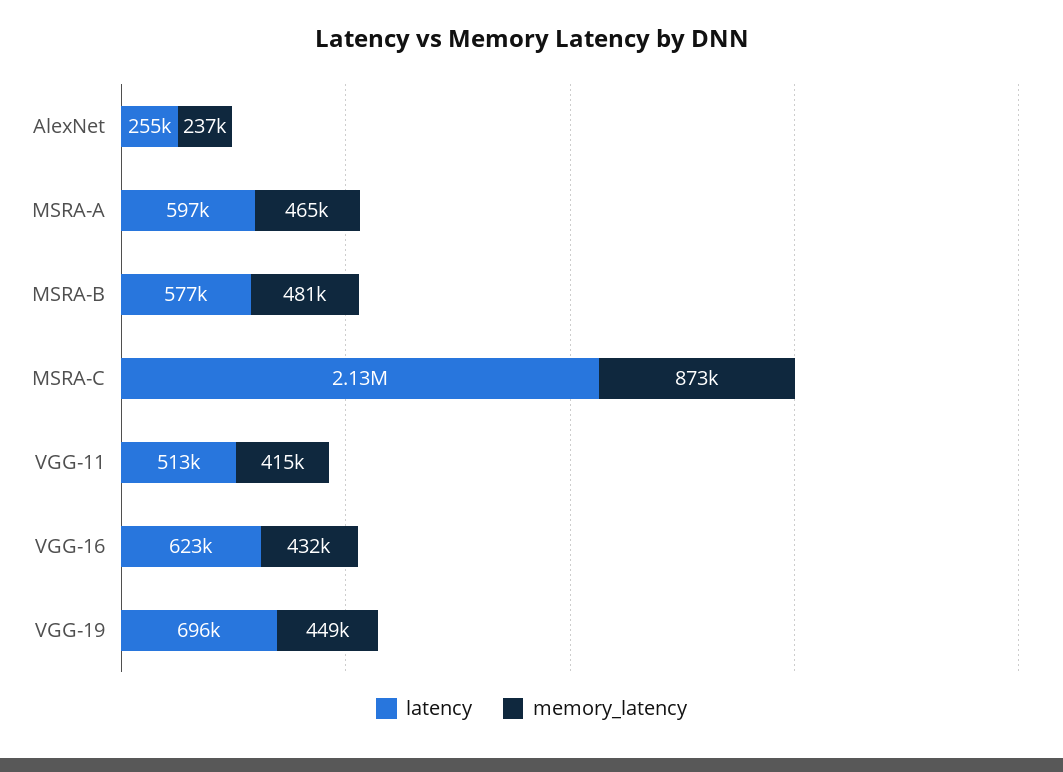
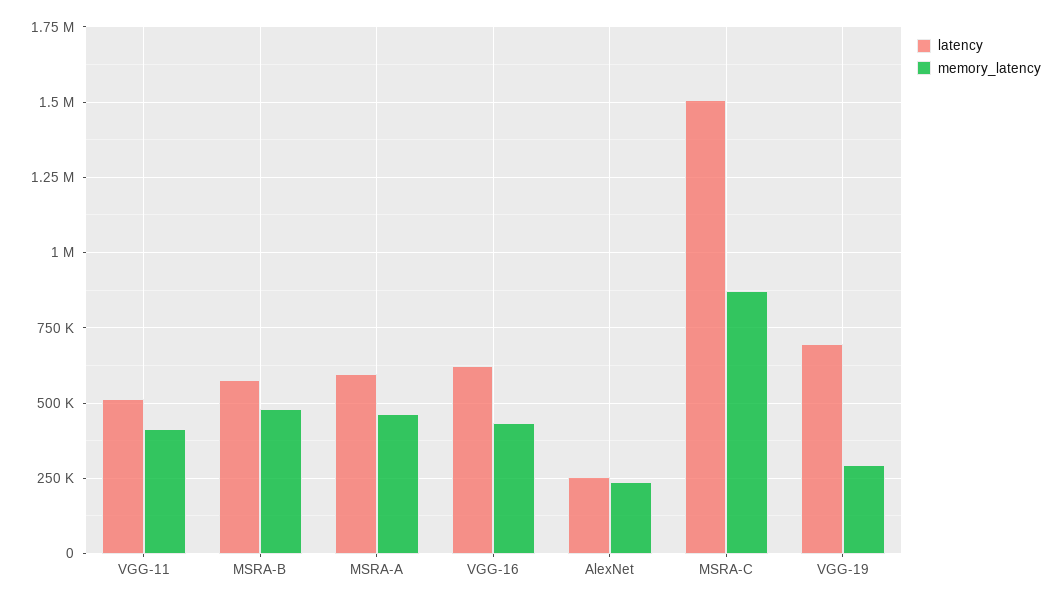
  {
    "latency": {
      "AlexNet": 255000,
      "MSRA-A": 597000,
      "MSRA-B": 577000,
-     "MSRA-C": 2130000,
+     "MSRA-C": 1500000,
      "VGG-11": 513000,
      "VGG-16": 623000,
      "VGG-19": 696000
    },
    "memory_latency": {
      "AlexNet": 237000,
      "MSRA-A": 465000,
      "MSRA-B": 481000,
      "MSRA-C": 873000,
      "VGG-11": 415000,
      "VGG-16": 432000,
-     "VGG-19": 449000
+     "VGG-19": 300000
    }
  }

